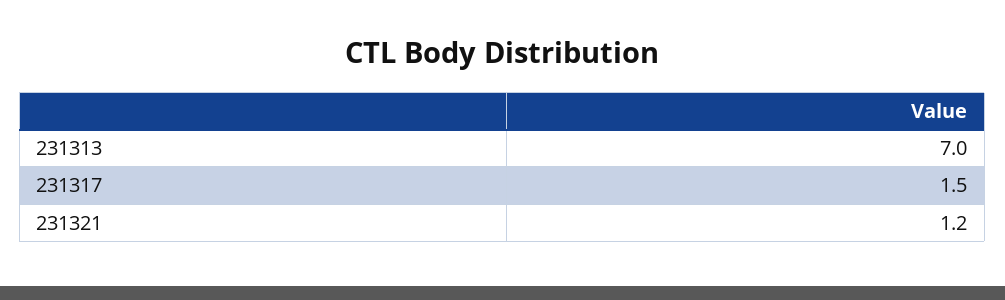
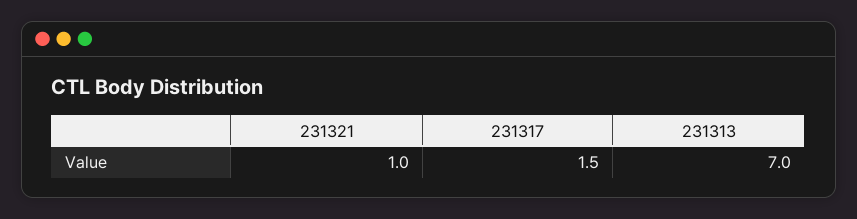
  {
    "231313": 7,
    "231317": 1.5,
-   "231321": 1.2
+   "231321": 1
  }

